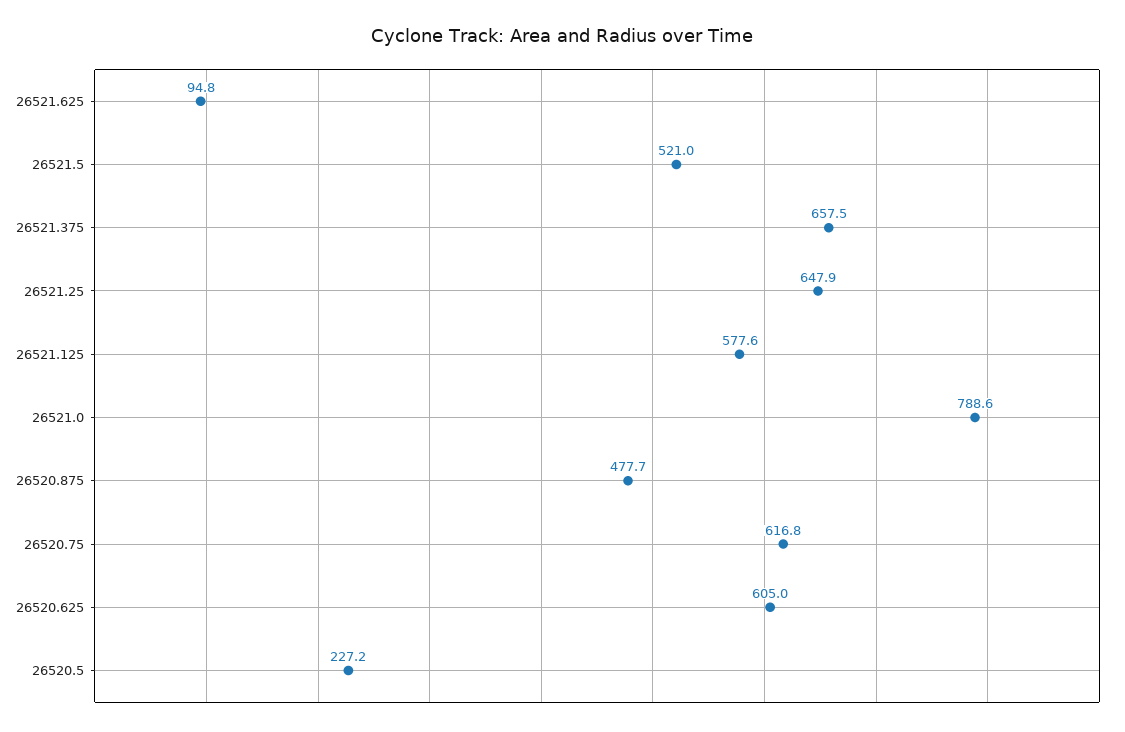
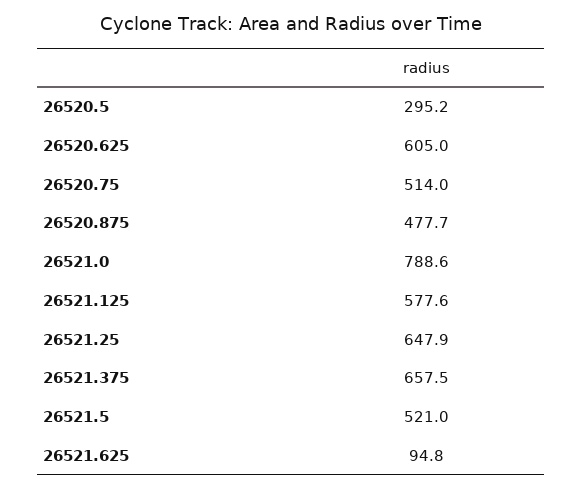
  {
    "26521.625": 94.8,
    "26521.5": 521,
    "26521.375": 657.5,
    "26521.25": 647.9,
    "26521.125": 577.6,
    "26521.0": 788.6,
    "26520.875": 477.7,
-   "26520.75": 616.8,
+   "26520.75": 514,
    "26520.625": 605,
-   "26520.5": 227.2
+   "26520.5": 295.2
  }

